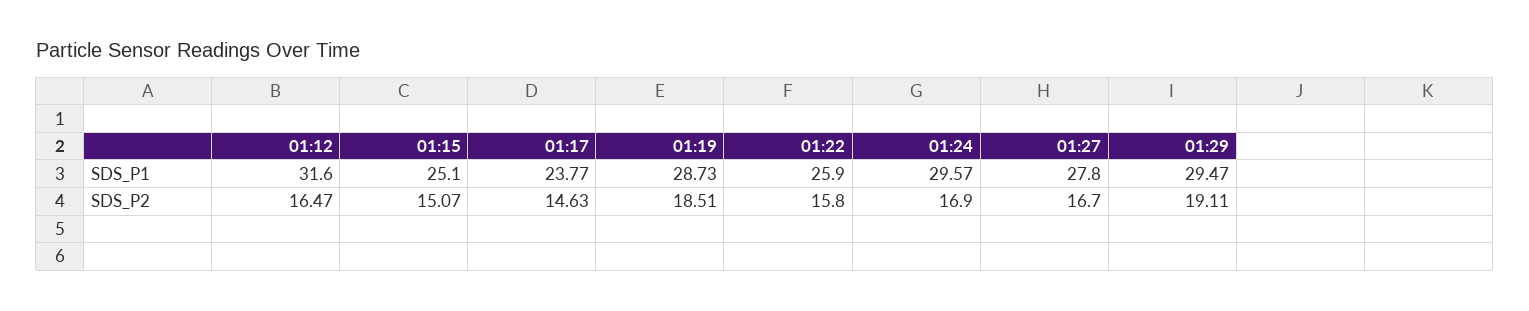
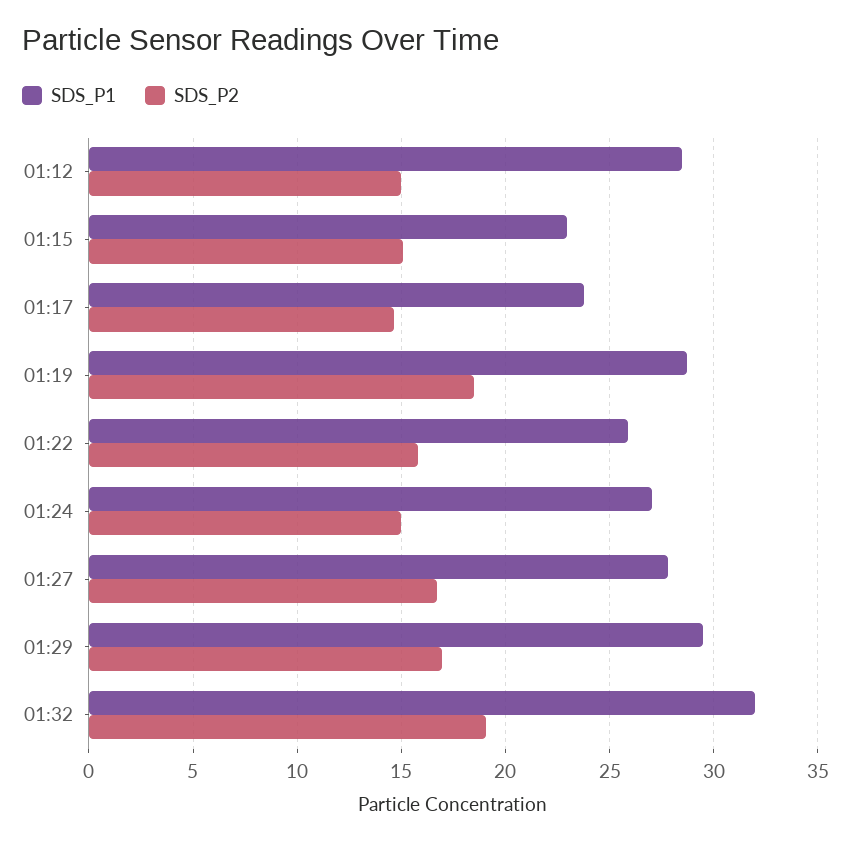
  {
    "SDS_P1": {
-     "01:12": 31.6,
+     "01:12": 28.5,
-     "01:15": 25.1,
+     "01:15": 23,
      "01:17": 23.77,
      "01:19": 28.73,
      "01:22": 25.9,
-     "01:24": 29.57,
+     "01:24": 27,
      "01:27": 27.8,
-     "01:29": 29.47
+     "01:29": 29.47,
+     "01:32": 32
    },
    "SDS_P2": {
-     "01:12": 16.47,
+     "01:12": 15,
      "01:15": 15.07,
      "01:17": 14.63,
      "01:19": 18.51,
      "01:22": 15.8,
-     "01:24": 16.9,
+     "01:24": 15,
      "01:27": 16.7,
-     "01:29": 19.11
+     "01:29": 17,
+     "01:32": 19
    }
  }

